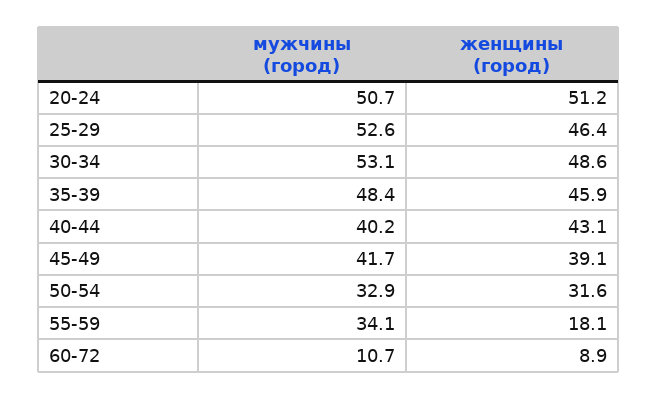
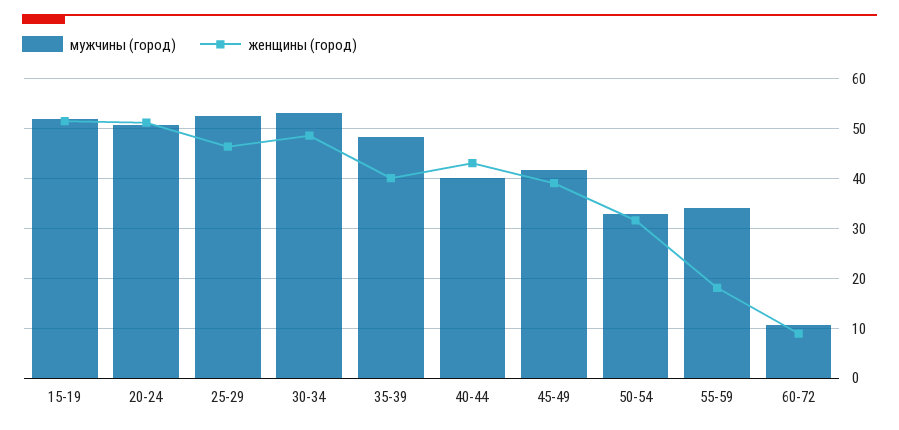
  {
    "мужчины (город)": {
      "20-24": 50.7,
      "25-29": 52.6,
      "30-34": 53.1,
      "35-39": 48.4,
      "40-44": 40.2,
      "45-49": 41.7,
      "50-54": 32.9,
      "55-59": 34.1,
-     "60-72": 10.7
+     "60-72": 10.7,
+     "15-19": 52
    },
    "женщины (город)": {
      "20-24": 51.2,
      "25-29": 46.4,
      "30-34": 48.6,
-     "35-39": 45.9,
+     "35-39": 40,
      "40-44": 43.1,
      "45-49": 39.1,
      "50-54": 31.6,
      "55-59": 18.1,
-     "60-72": 8.9
+     "60-72": 8.9,
+     "15-19": 52
    }
  }

